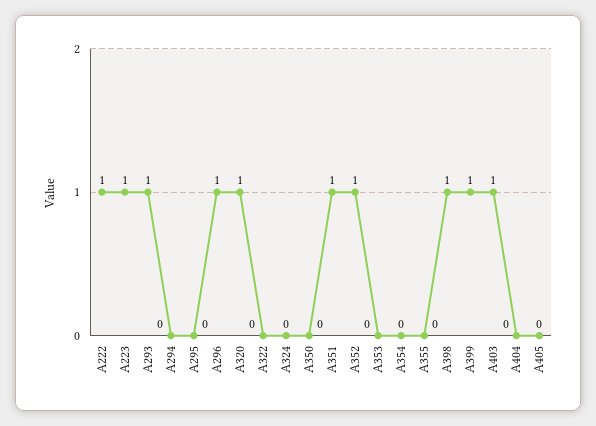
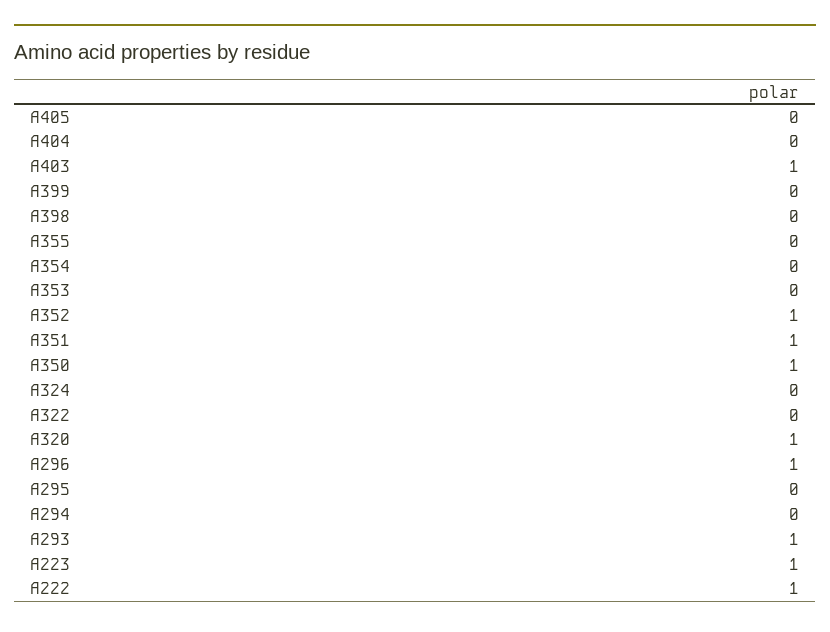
  {
    "A222": 1,
    "A223": 1,
    "A293": 1,
    "A294": 0,
    "A295": 0,
    "A296": 1,
    "A320": 1,
    "A322": 0,
    "A324": 0,
-   "A350": 0,
+   "A350": 1,
    "A351": 1,
    "A352": 1,
    "A353": 0,
    "A354": 0,
    "A355": 0,
-   "A398": 1,
+   "A398": 0,
-   "A399": 1,
+   "A399": 0,
    "A403": 1,
    "A404": 0,
    "A405": 0
  }

